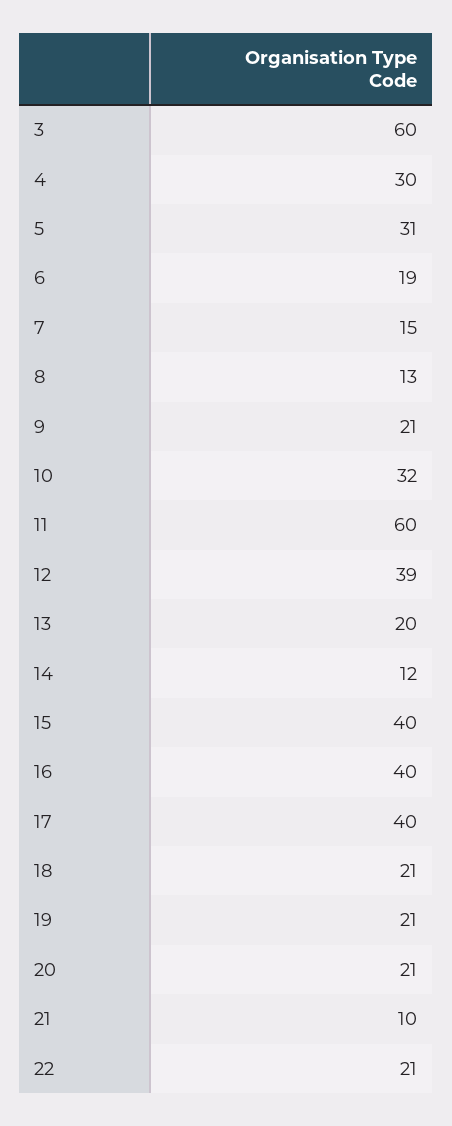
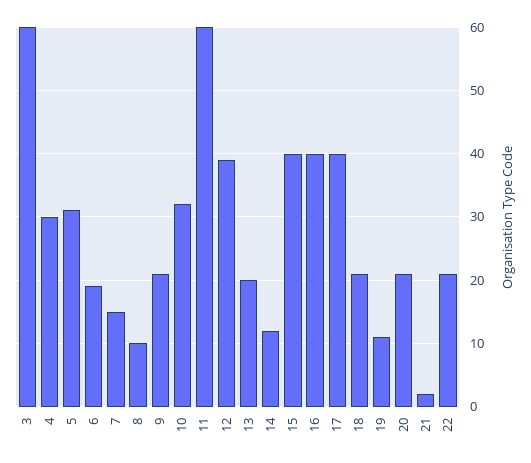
  {
    "3": 60,
    "4": 30,
    "5": 31,
    "6": 19,
    "7": 15,
-   "8": 13,
+   "8": 10,
    "9": 21,
    "10": 32,
    "11": 60,
    "12": 39,
    "13": 20,
    "14": 12,
    "15": 40,
    "16": 40,
    "17": 40,
    "18": 21,
-   "19": 21,
+   "19": 11,
    "20": 21,
-   "21": 10,
+   "21": 2,
    "22": 21
  }

